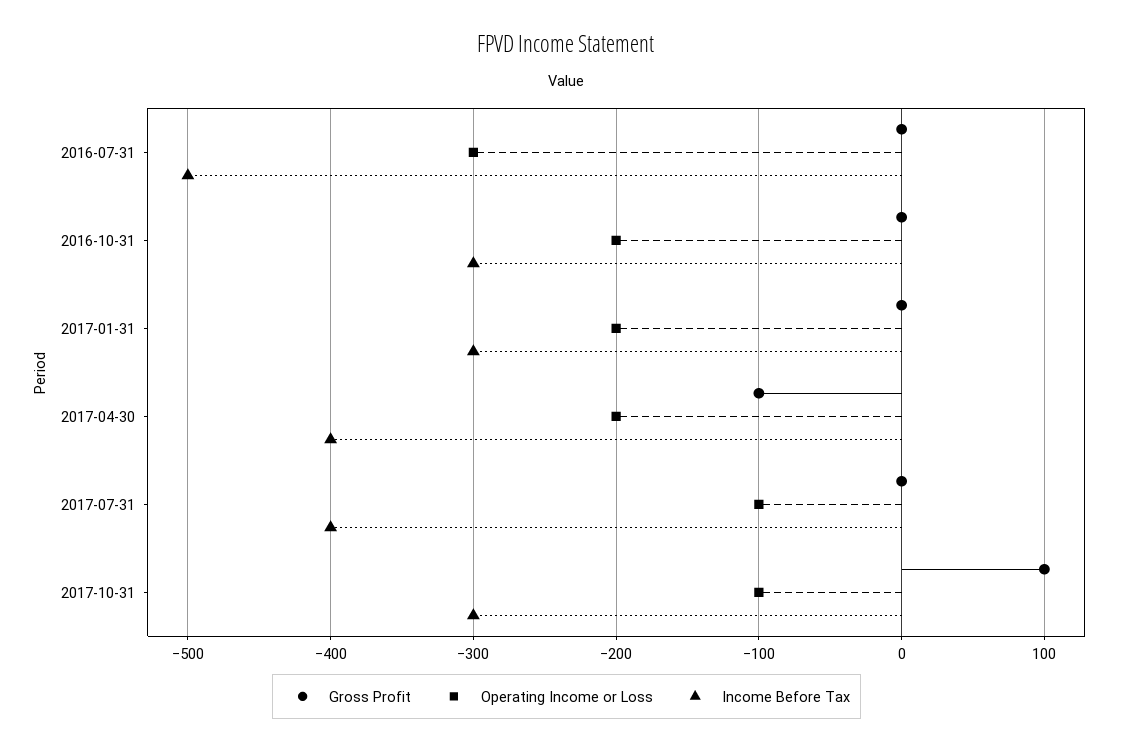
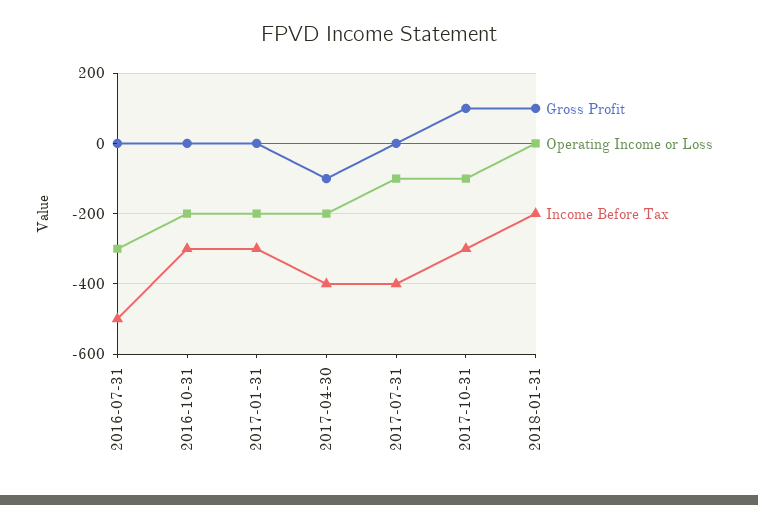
  {
    "Gross Profit": {
      "2016-07-31": 0,
      "2016-10-31": 0,
      "2017-01-31": 0,
      "2017-04-30": -100,
      "2017-07-31": 0,
-     "2017-10-31": 100
+     "2017-10-31": 100,
+     "2018-01-31": 100
    },
    "Operating Income or Loss": {
      "2016-07-31": -300,
      "2016-10-31": -200,
      "2017-01-31": -200,
      "2017-04-30": -200,
      "2017-07-31": -100,
-     "2017-10-31": -100
+     "2017-10-31": -100,
+     "2018-01-31": 0
    },
    "Income Before Tax": {
      "2016-07-31": -500,
      "2016-10-31": -300,
      "2017-01-31": -300,
      "2017-04-30": -400,
      "2017-07-31": -400,
-     "2017-10-31": -300
+     "2017-10-31": -300,
+     "2018-01-31": -200
    }
  }

